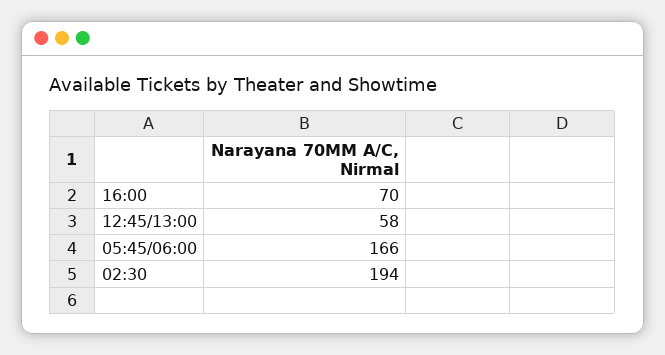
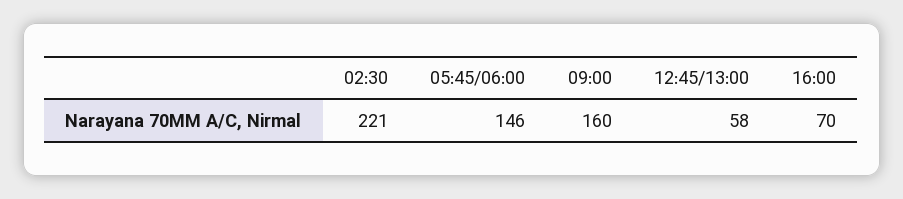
  {
    "16:00": 70,
    "12:45/13:00": 58,
-   "05:45/06:00": 166,
+   "05:45/06:00": 146,
-   "02:30": 194
+   "02:30": 221,
+   "09:00": 160
  }

